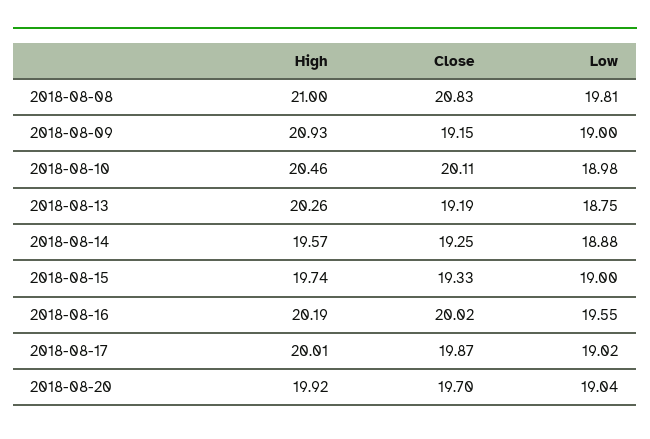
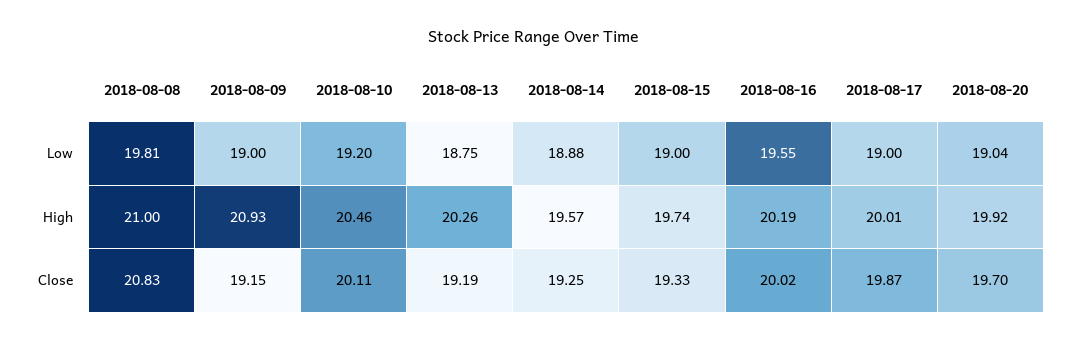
  {
    "High": {
      "2018-08-08": 21,
      "2018-08-09": 20.93,
      "2018-08-10": 20.46,
      "2018-08-13": 20.26,
      "2018-08-14": 19.57,
      "2018-08-15": 19.74,
      "2018-08-16": 20.19,
      "2018-08-17": 20.01,
      "2018-08-20": 19.92
    },
    "Close": {
      "2018-08-08": 20.83,
      "2018-08-09": 19.15,
      "2018-08-10": 20.11,
      "2018-08-13": 19.19,
      "2018-08-14": 19.25,
      "2018-08-15": 19.33,
      "2018-08-16": 20.02,
      "2018-08-17": 19.87,
      "2018-08-20": 19.7
    },
    "Low": {
      "2018-08-08": 19.81,
      "2018-08-09": 19,
-     "2018-08-10": 18.98,
+     "2018-08-10": 19.2,
      "2018-08-13": 18.75,
      "2018-08-14": 18.88,
      "2018-08-15": 19,
      "2018-08-16": 19.55,
-     "2018-08-17": 19.02,
+     "2018-08-17": 19,
      "2018-08-20": 19.04
    }
  }

